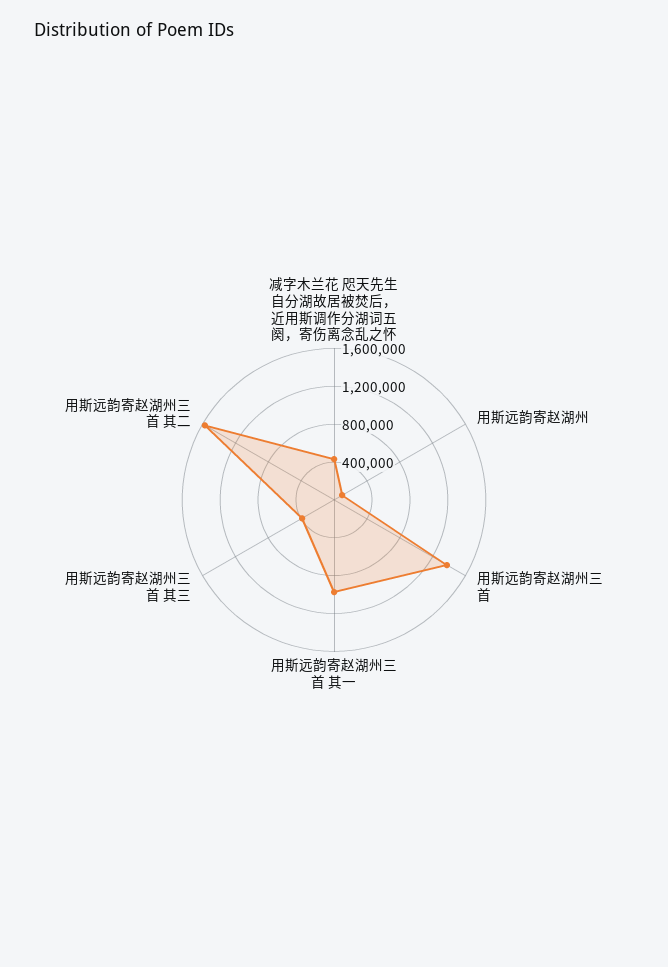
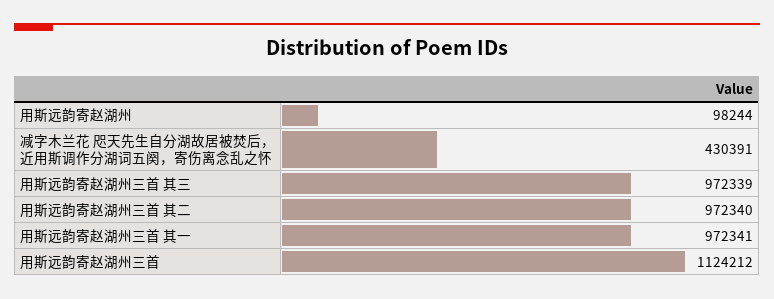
  {
    "减字木兰花 咫天先生自分湖故居被焚后，近用斯调作分湖词五阕，寄伤离念乱之怀": 430391,
    "用斯远韵寄赵湖州": 98244,
-   "用斯远韵寄赵湖州三首": 1400000,
+   "用斯远韵寄赵湖州三首": 1124212,
    "用斯远韵寄赵湖州三首 其一": 972341,
-   "用斯远韵寄赵湖州三首 其三": 400000,
+   "用斯远韵寄赵湖州三首 其三": 972339,
-   "用斯远韵寄赵湖州三首 其二": 1600000
+   "用斯远韵寄赵湖州三首 其二": 972340
  }

